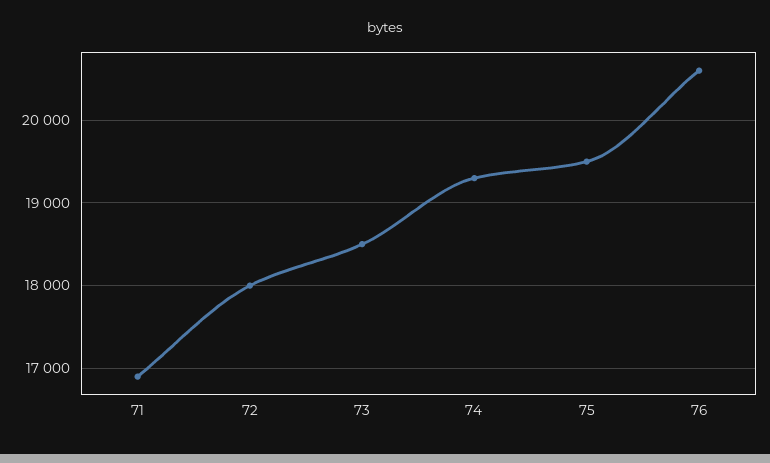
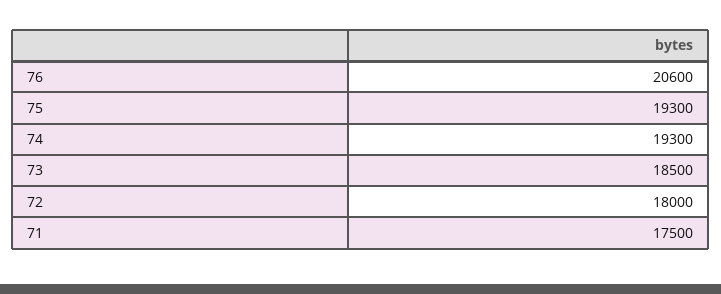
  {
-   "71": 16900,
+   "71": 17500,
    "72": 18000,
    "73": 18500,
    "74": 19300,
-   "75": 19500,
+   "75": 19300,
    "76": 20600
  }

